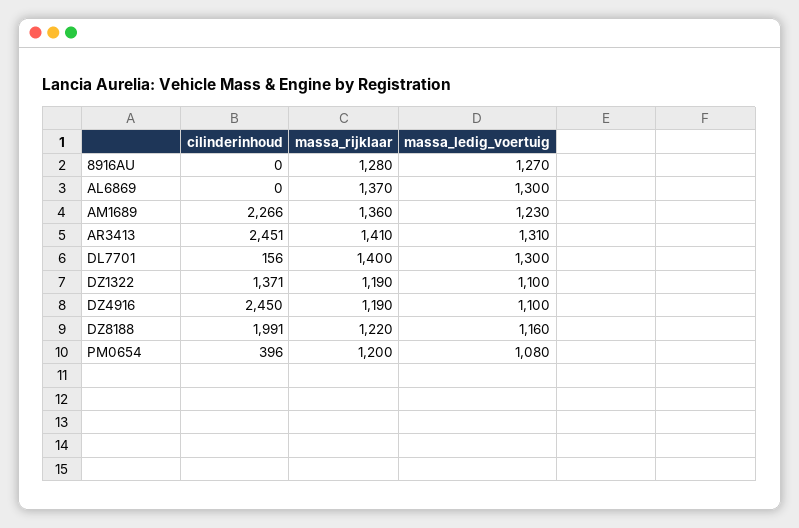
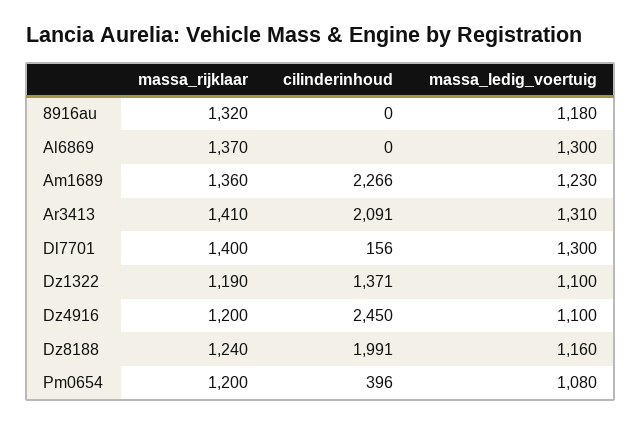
  {
    "cilinderinhoud": {
      "8916AU": 0,
      "AL6869": 0,
      "AM1689": 2266,
-     "AR3413": 2451,
+     "AR3413": 2091,
      "DL7701": 156,
      "DZ1322": 1371,
      "DZ4916": 2450,
      "DZ8188": 1991,
      "PM0654": 396
    },
    "massa_rijklaar": {
-     "8916AU": 1280,
+     "8916AU": 1320,
      "AL6869": 1370,
      "AM1689": 1360,
      "AR3413": 1410,
      "DL7701": 1400,
      "DZ1322": 1190,
-     "DZ4916": 1190,
+     "DZ4916": 1200,
-     "DZ8188": 1220,
+     "DZ8188": 1240,
      "PM0654": 1200
    },
    "massa_ledig_voertuig": {
-     "8916AU": 1270,
+     "8916AU": 1180,
      "AL6869": 1300,
      "AM1689": 1230,
      "AR3413": 1310,
      "DL7701": 1300,
      "DZ1322": 1100,
      "DZ4916": 1100,
      "DZ8188": 1160,
      "PM0654": 1080
    }
  }

